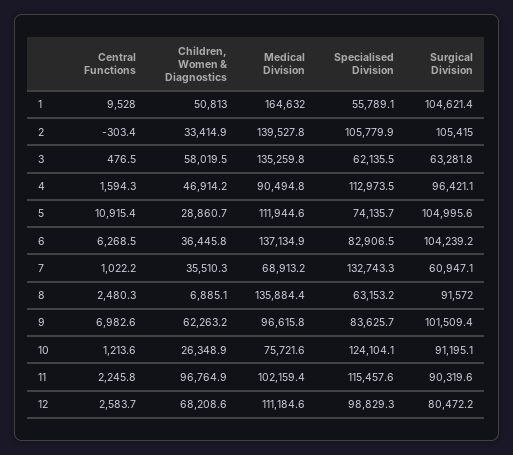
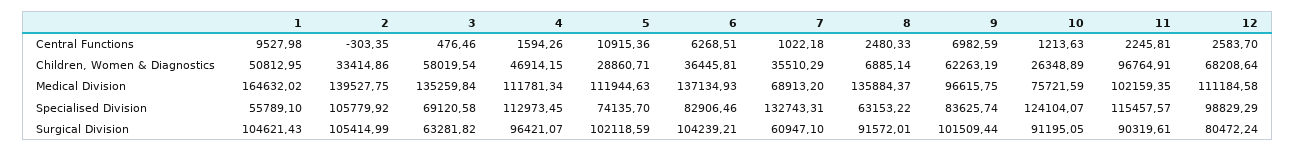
  {
    "Central Functions": {
      "1": 9527.98,
      "2": -303.35,
      "3": 476.46,
      "4": 1594.26,
      "5": 10915.36,
      "6": 6268.51,
      "7": 1022.18,
      "8": 2480.33,
      "9": 6982.59,
      "10": 1213.63,
      "11": 2245.81,
      "12": 2583.7
    },
    "Children, Women & Diagnostics": {
      "1": 50812.95,
      "2": 33414.86,
      "3": 58019.54,
      "4": 46914.15,
      "5": 28860.71,
      "6": 36445.81,
      "7": 35510.29,
      "8": 6885.14,
      "9": 62263.19,
      "10": 26348.89,
      "11": 96764.91,
      "12": 68208.64
    },
    "Medical Division": {
      "1": 164632.02,
      "2": 139527.75,
      "3": 135259.84,
-     "4": 90494.8,
+     "4": 111781.34,
      "5": 111944.63,
      "6": 137134.93,
      "7": 68913.2,
      "8": 135884.37,
      "9": 96615.75,
      "10": 75721.59,
      "11": 102159.35,
      "12": 111184.58
    },
    "Specialised Division": {
      "1": 55789.1,
      "2": 105779.92,
-     "3": 62135.5,
+     "3": 69120.58,
      "4": 112973.45,
      "5": 74135.7,
      "6": 82906.46,
      "7": 132743.31,
      "8": 63153.22,
      "9": 83625.74,
      "10": 124104.07,
      "11": 115457.57,
      "12": 98829.29
    },
    "Surgical Division": {
      "1": 104621.43,
      "2": 105414.99,
      "3": 63281.82,
      "4": 96421.07,
-     "5": 104995.6,
+     "5": 102118.59,
      "6": 104239.21,
      "7": 60947.1,
      "8": 91572.01,
      "9": 101509.44,
      "10": 91195.05,
      "11": 90319.61,
      "12": 80472.24
    }
  }

